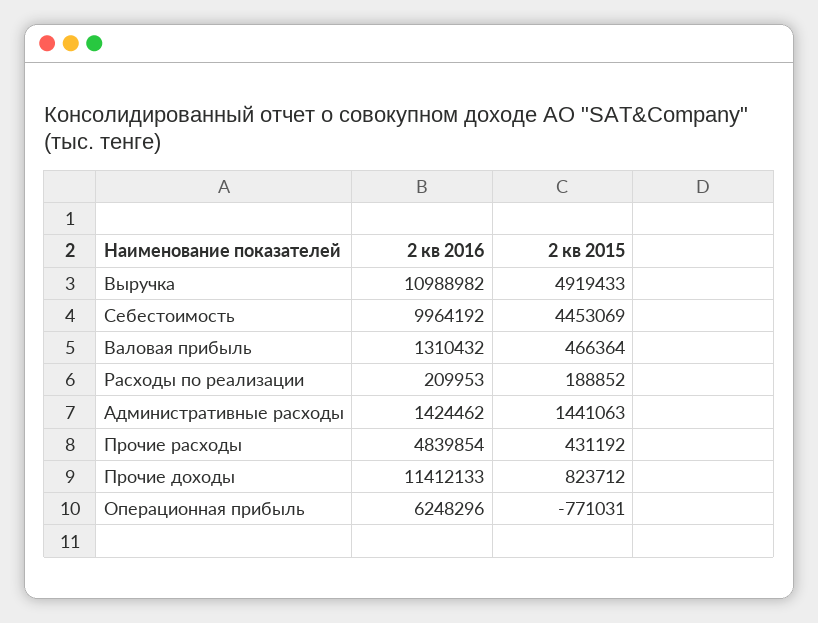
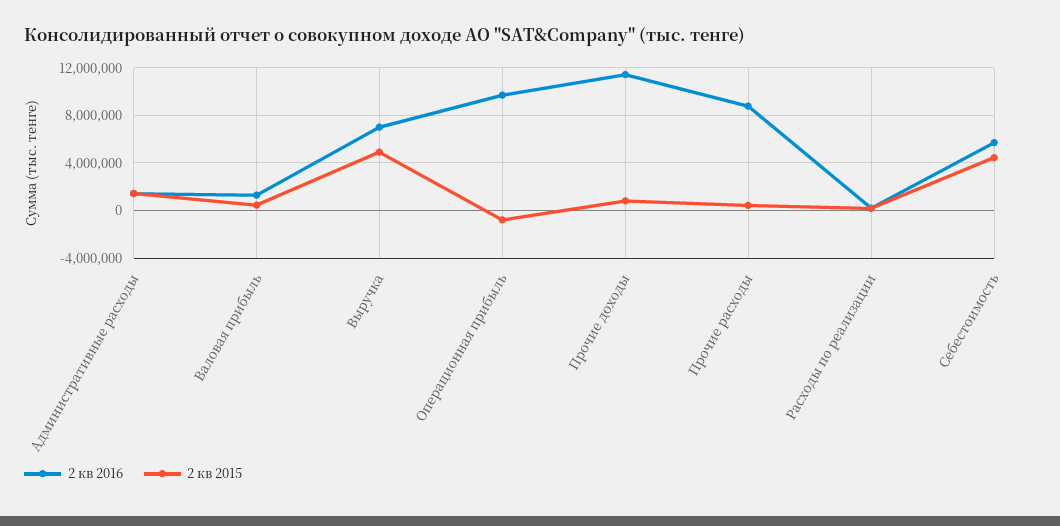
  {
    "2 кв 2016": {
-     "Выручка": 10988982,
+     "Выручка": 7000000,
-     "Себестоимость": 9964192,
+     "Себестоимость": 6000000,
      "Валовая прибыль": 1310432,
      "Расходы по реализации": 209953,
      "Административные расходы": 1424462,
-     "Прочие расходы": 4839854,
+     "Прочие расходы": 9000000,
      "Прочие доходы": 11412133,
-     "Операционная прибыль": 6248296
+     "Операционная прибыль": 10000000
    },
    "2 кв 2015": {
      "Выручка": 4919433,
      "Себестоимость": 4453069,
      "Валовая прибыль": 466364,
      "Расходы по реализации": 188852,
      "Административные расходы": 1441063,
      "Прочие расходы": 431192,
      "Прочие доходы": 823712,
      "Операционная прибыль": -771031
    }
  }

